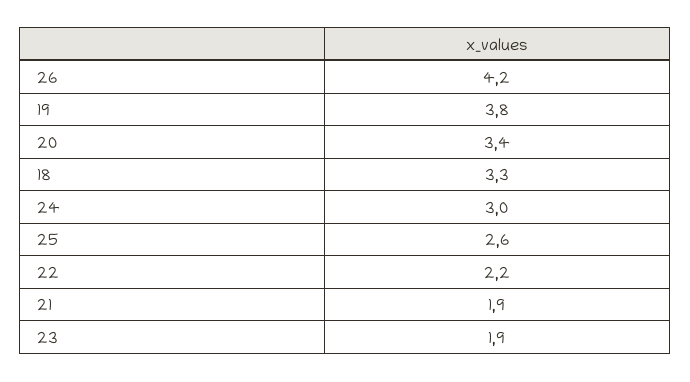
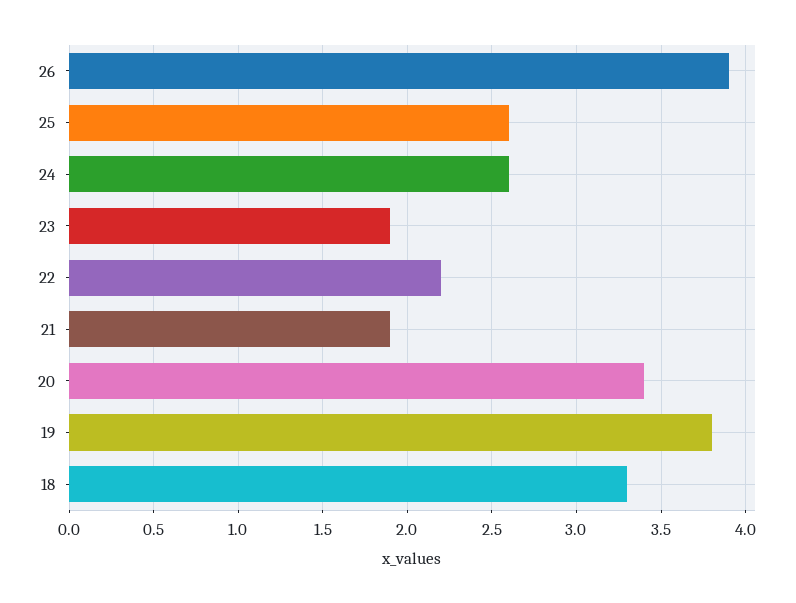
  {
-   "26": 4.2,
+   "26": 3.9,
    "19": 3.8,
    "20": 3.4,
    "18": 3.3,
-   "24": 3,
+   "24": 2.6,
    "25": 2.6,
    "22": 2.2,
    "21": 1.9,
    "23": 1.9
  }

